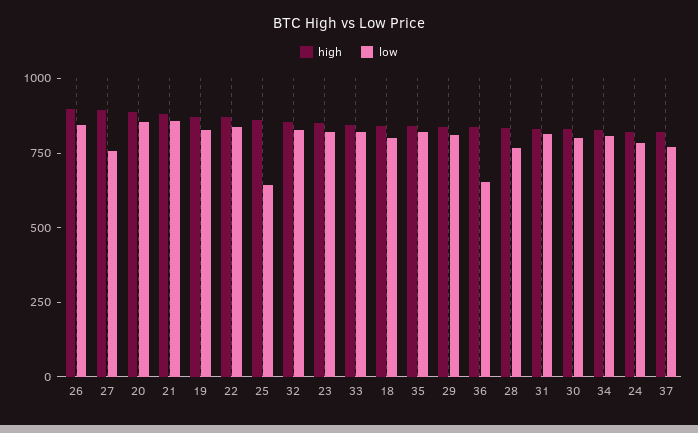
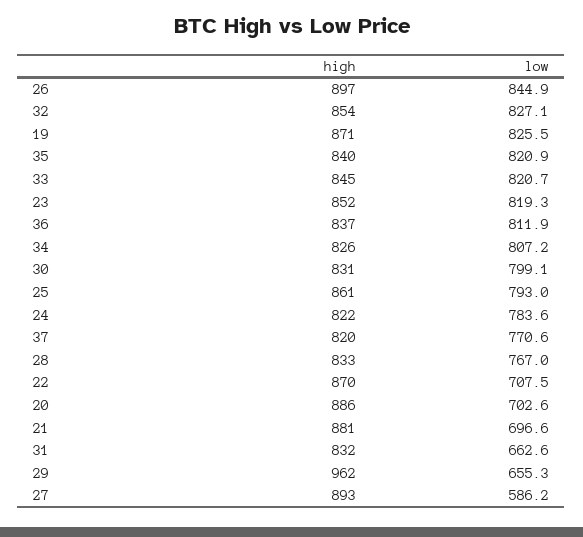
  {
    "high": {
      "26": 897,
      "27": 893,
      "20": 886,
      "21": 881,
      "19": 871,
      "22": 870,
      "25": 861,
      "32": 854,
      "23": 852,
      "33": 845,
-     "18": 850,
      "35": 840,
-     "29": 850,
+     "29": 962,
      "36": 837,
      "28": 833,
      "31": 832,
      "30": 831,
      "34": 826,
      "24": 822,
      "37": 820
    },
    "low": {
      "26": 844.9,
-     "27": 750,
+     "27": 586.2,
-     "20": 850,
+     "20": 702.6,
-     "21": 850,
+     "21": 696.6,
      "19": 825.5,
-     "22": 850,
+     "22": 707.5,
-     "25": 650,
+     "25": 793,
      "32": 827.1,
      "23": 819.3,
      "33": 820.7,
-     "18": 800,
      "35": 820.9,
-     "29": 800,
+     "29": 655.3,
-     "36": 650,
+     "36": 811.9,
      "28": 767,
-     "31": 800,
+     "31": 662.6,
      "30": 799.1,
      "34": 807.2,
      "24": 783.6,
      "37": 770.6
    }
  }

